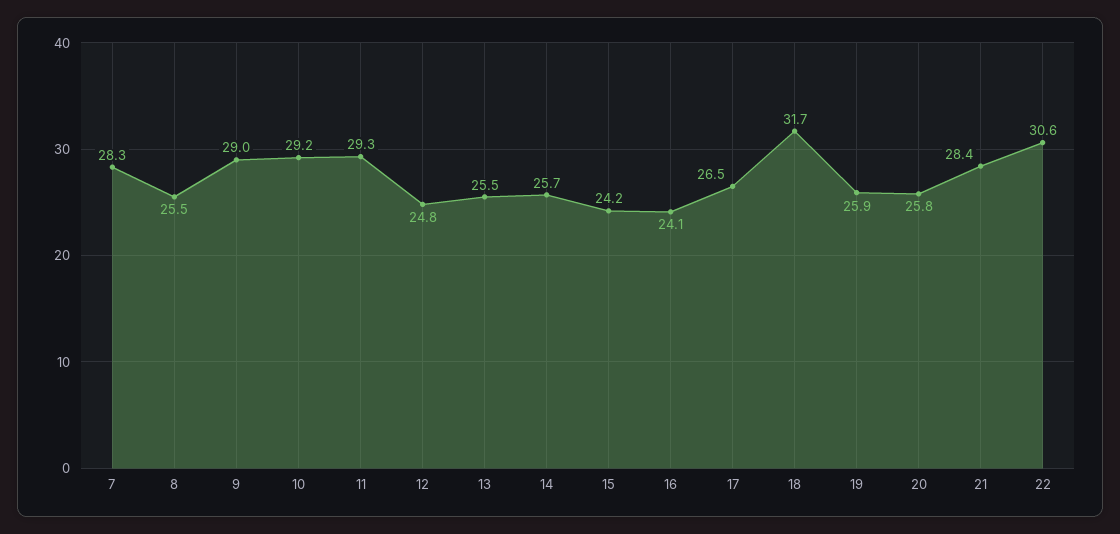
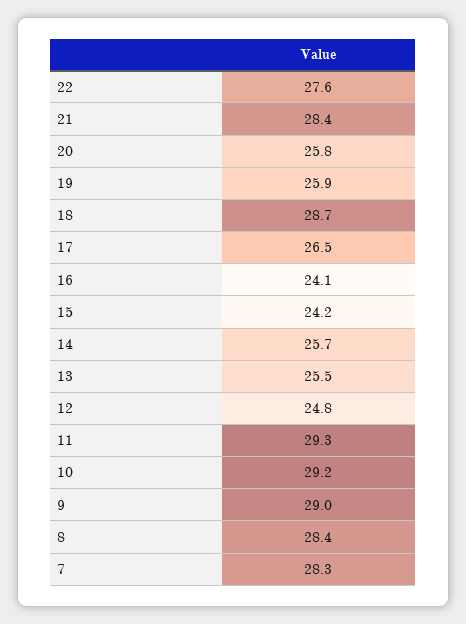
  {
    "7": 28.3,
-   "8": 25.5,
+   "8": 28.4,
    "9": 29,
    "10": 29.2,
    "11": 29.3,
    "12": 24.8,
    "13": 25.5,
    "14": 25.7,
    "15": 24.2,
    "16": 24.1,
    "17": 26.5,
-   "18": 31.7,
+   "18": 28.7,
    "19": 25.9,
    "20": 25.8,
    "21": 28.4,
-   "22": 30.6
+   "22": 27.6
  }

